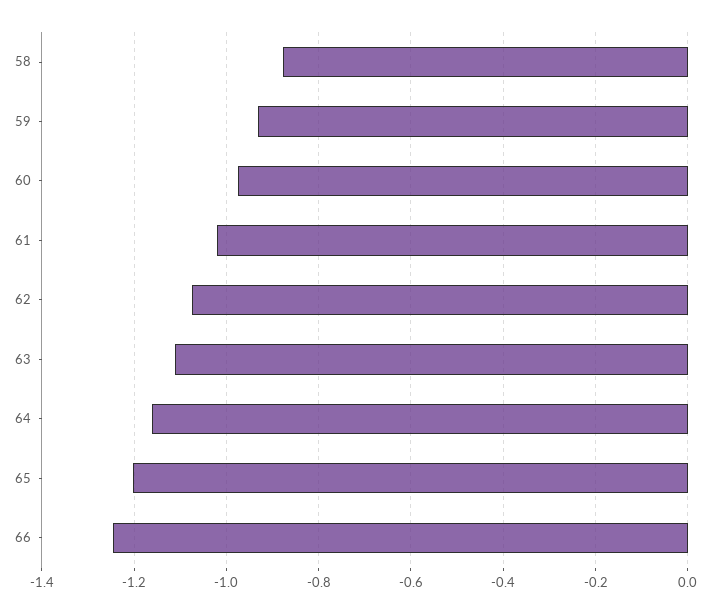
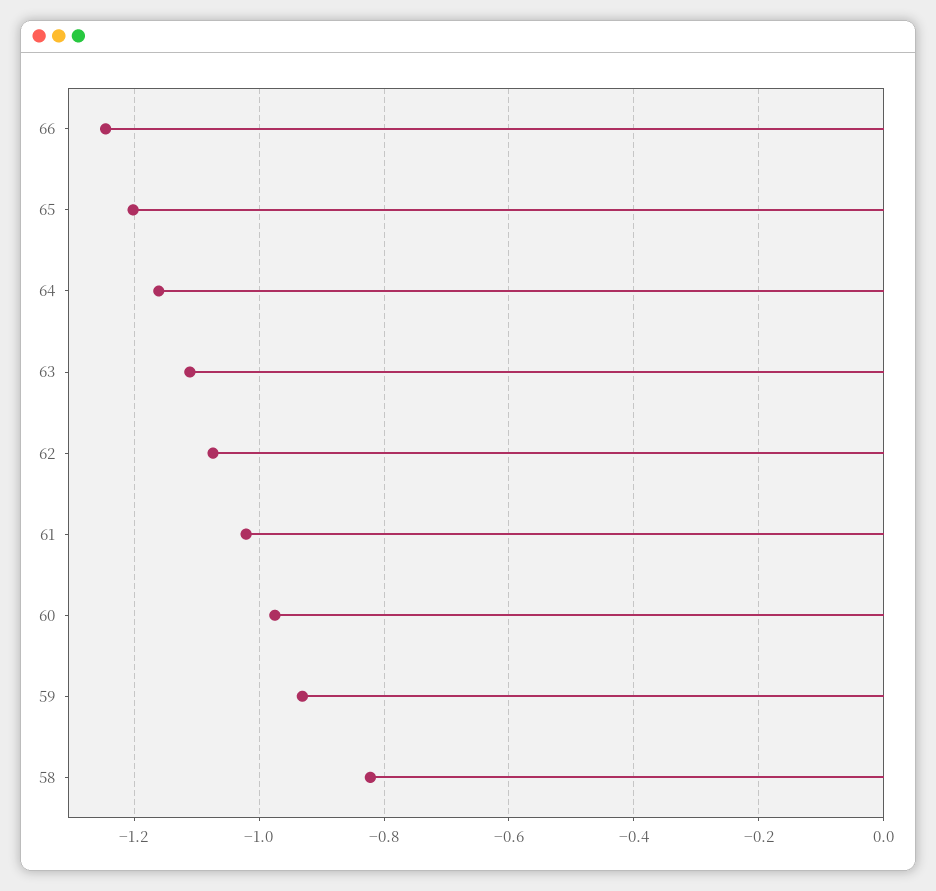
  {
-   "58": -0.88,
+   "58": -0.82,
    "59": -0.94,
    "60": -0.98,
    "61": -1.02,
    "62": -1.08,
    "63": -1.12,
    "64": -1.16,
    "65": -1.2,
    "66": -1.24
  }

